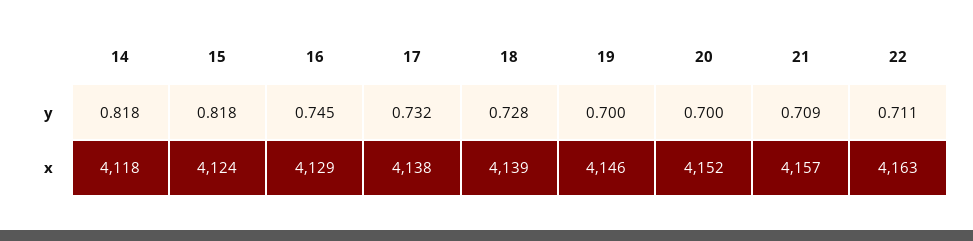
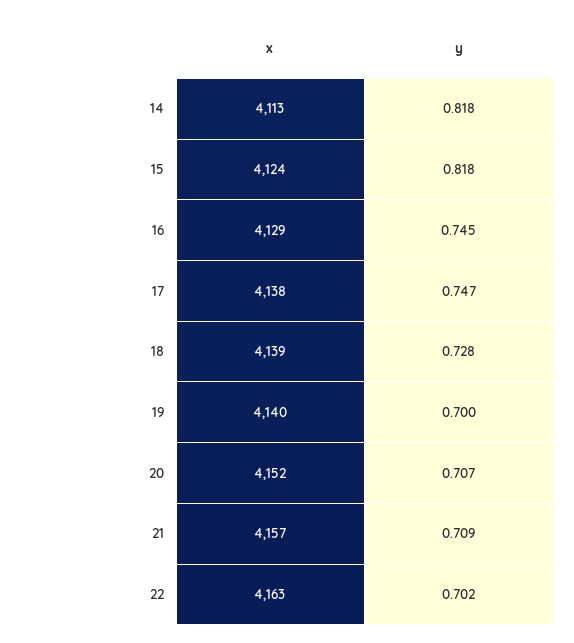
  {
    "14": {
      "y": 0.818,
-     "x": 4118
+     "x": 4113
    },
    "15": {
      "y": 0.818,
      "x": 4124
    },
    "16": {
      "y": 0.745,
      "x": 4129
    },
    "17": {
-     "y": 0.732,
+     "y": 0.747,
      "x": 4138
    },
    "18": {
      "y": 0.728,
      "x": 4139
    },
    "19": {
      "y": 0.7,
-     "x": 4146
+     "x": 4140
    },
    "20": {
-     "y": 0.7,
+     "y": 0.707,
      "x": 4152
    },
    "21": {
      "y": 0.709,
      "x": 4157
    },
    "22": {
-     "y": 0.711,
+     "y": 0.702,
      "x": 4163
    }
  }

